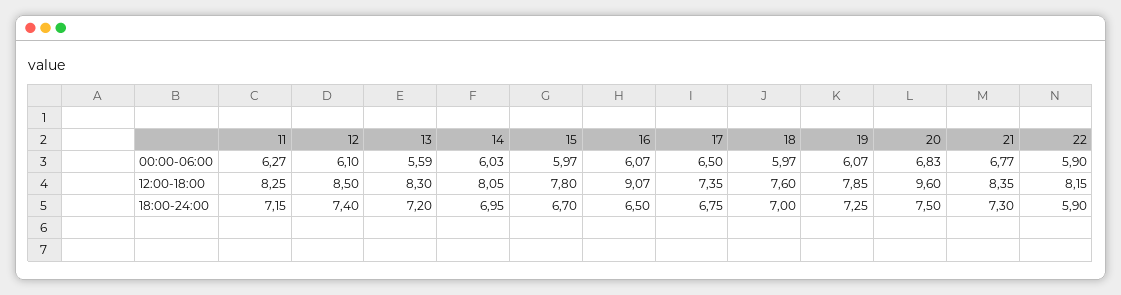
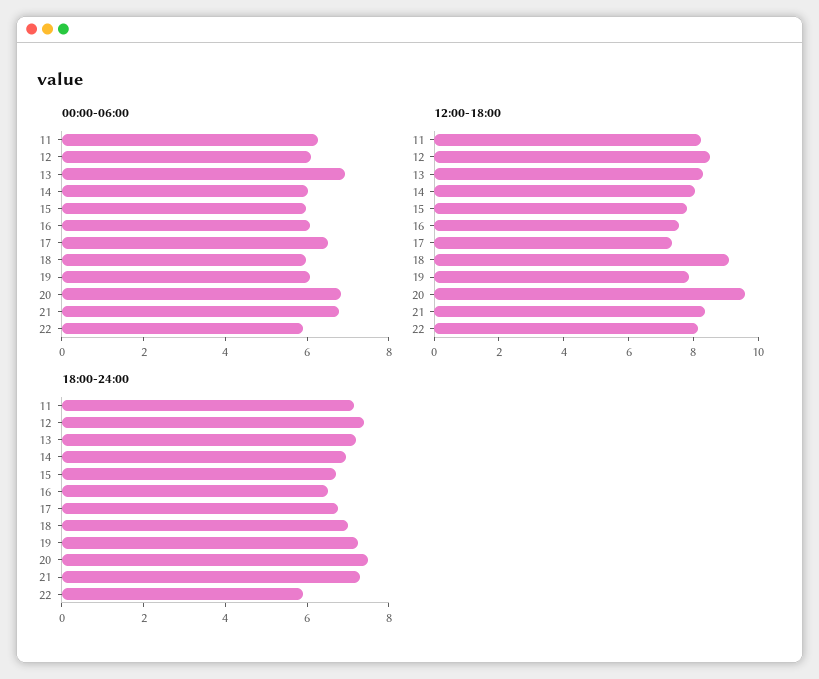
  {
    "00:00-06:00": {
      "11": 6.27,
      "12": 6.1,
-     "13": 5.59,
+     "13": 7,
      "14": 6.03,
      "15": 5.97,
      "16": 6.07,
      "17": 6.5,
      "18": 5.97,
      "19": 6.07,
      "20": 6.83,
      "21": 6.77,
      "22": 5.9
    },
    "12:00-18:00": {
      "11": 8.25,
      "12": 8.5,
      "13": 8.3,
      "14": 8.05,
      "15": 7.8,
-     "16": 9.07,
+     "16": 7.5,
      "17": 7.35,
-     "18": 7.6,
+     "18": 9,
      "19": 7.85,
      "20": 9.6,
      "21": 8.35,
      "22": 8.15
    },
    "18:00-24:00": {
      "11": 7.15,
      "12": 7.4,
      "13": 7.2,
      "14": 6.95,
      "15": 6.7,
      "16": 6.5,
      "17": 6.75,
      "18": 7,
      "19": 7.25,
      "20": 7.5,
      "21": 7.3,
      "22": 5.9
    }
  }

